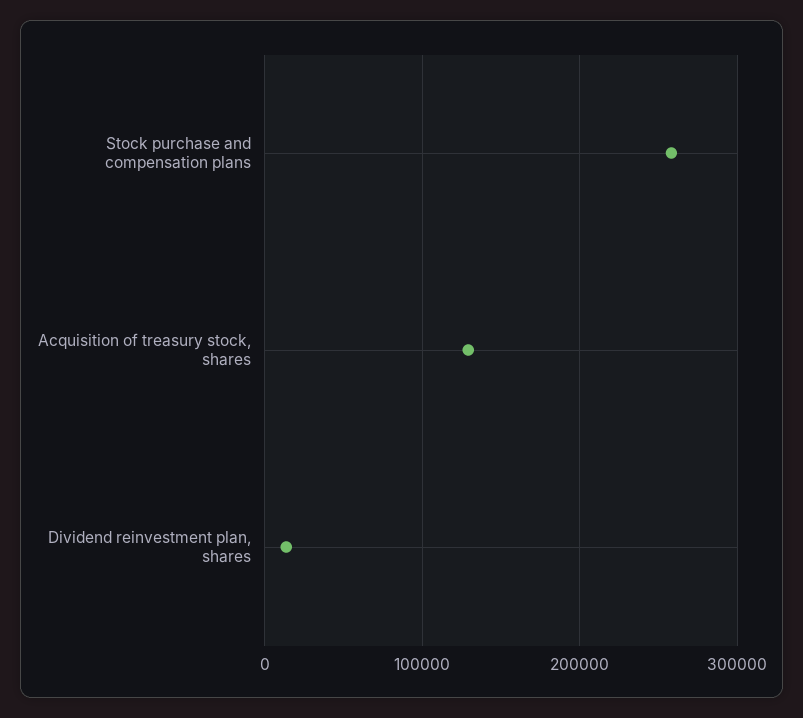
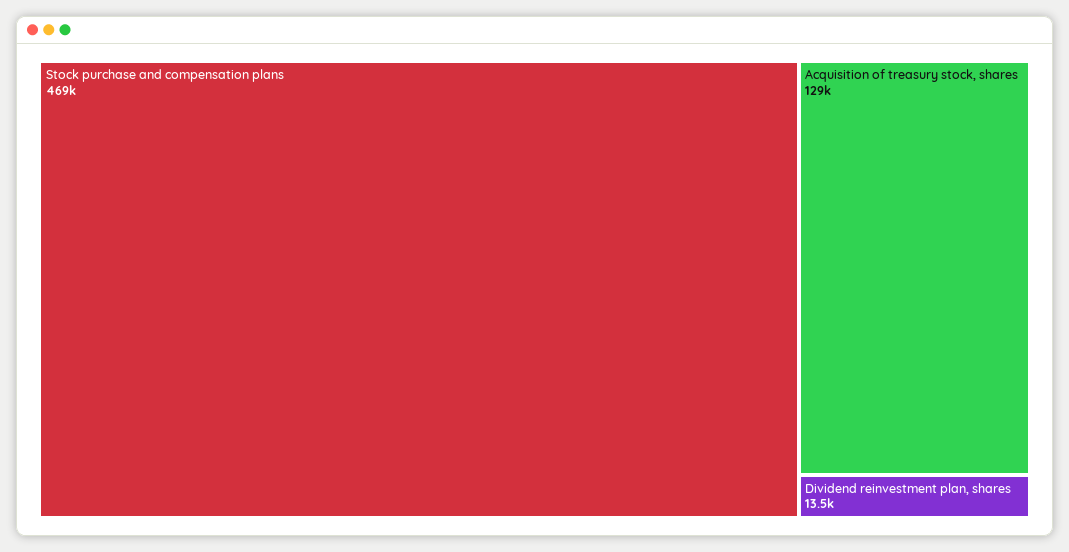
  {
-   "Stock purchase and compensation plans": 260000,
+   "Stock purchase and compensation plans": 469000,
    "Acquisition of treasury stock, shares": 129000,
    "Dividend reinvestment plan, shares": 13500
  }

